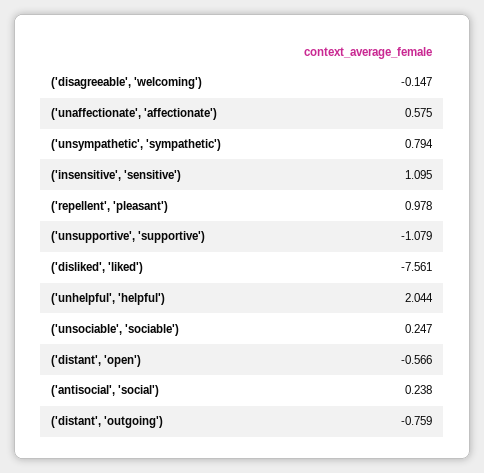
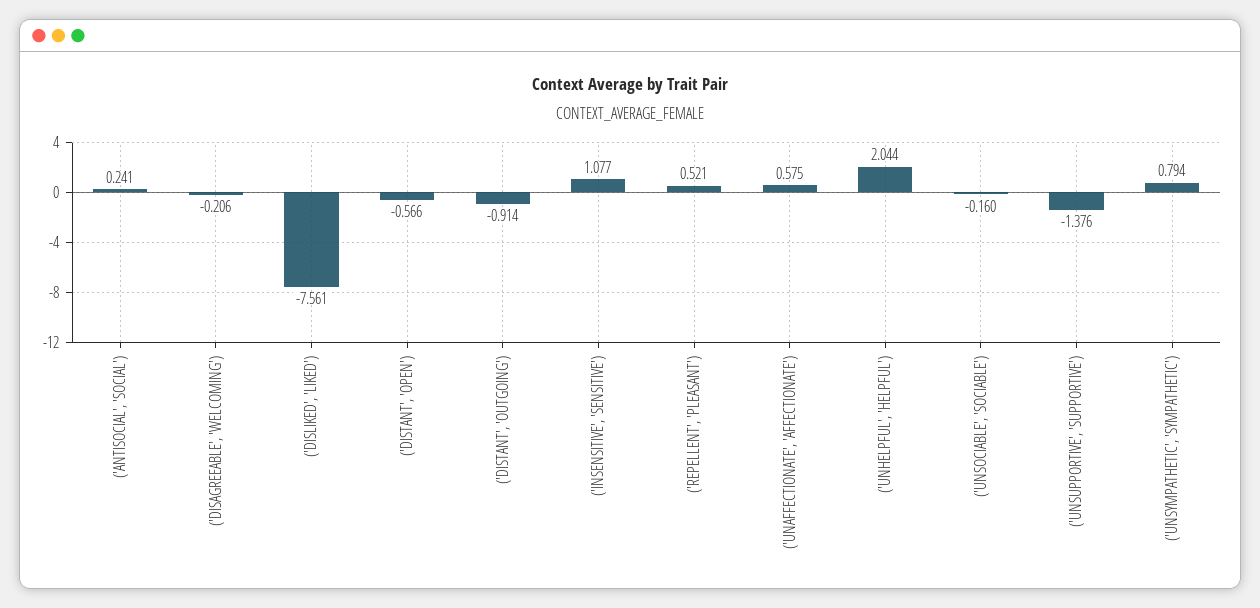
  {
-   "('disagreeable', 'welcoming')": -0.147,
+   "('disagreeable', 'welcoming')": -0.206,
    "('unaffectionate', 'affectionate')": 0.575,
    "('unsympathetic', 'sympathetic')": 0.794,
-   "('insensitive', 'sensitive')": 1.095,
+   "('insensitive', 'sensitive')": 1.077,
-   "('repellent', 'pleasant')": 0.978,
+   "('repellent', 'pleasant')": 0.521,
-   "('unsupportive', 'supportive')": -1.079,
+   "('unsupportive', 'supportive')": -1.376,
    "('disliked', 'liked')": -7.561,
    "('unhelpful', 'helpful')": 2.044,
-   "('unsociable', 'sociable')": 0.247,
+   "('unsociable', 'sociable')": -0.16,
    "('distant', 'open')": -0.566,
-   "('antisocial', 'social')": 0.238,
+   "('antisocial', 'social')": 0.241,
-   "('distant', 'outgoing')": -0.759
+   "('distant', 'outgoing')": -0.914
  }

